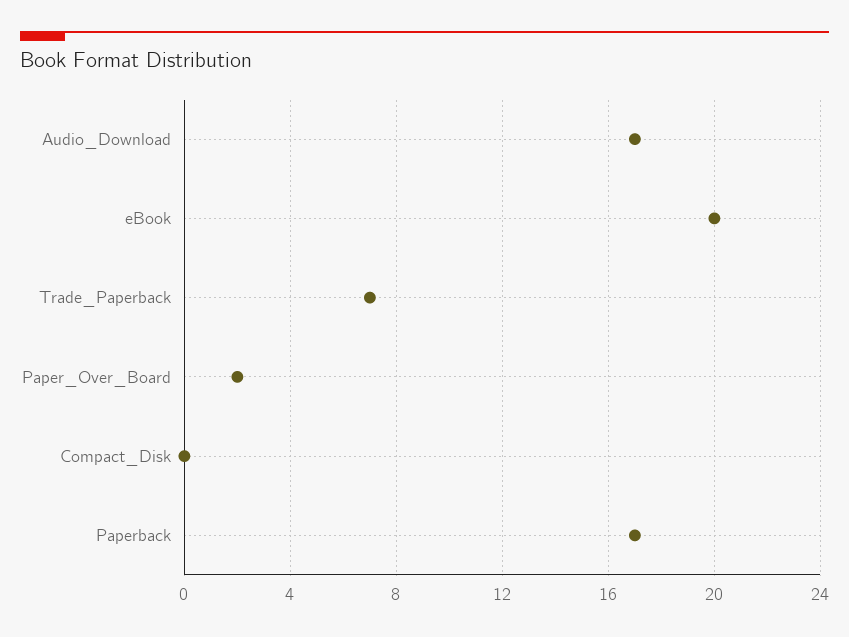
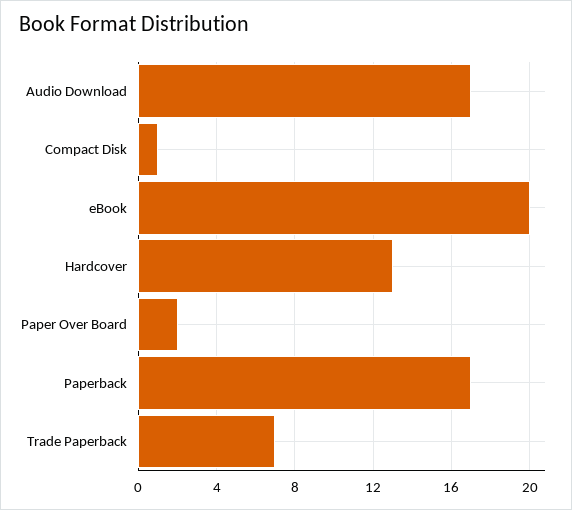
  {
    "Audio_Download": 17,
    "eBook": 20,
    "Trade_Paperback": 7,
    "Paper_Over_Board": 2,
-   "Compact_Disk": 0,
+   "Compact_Disk": 1,
-   "Paperback": 17
+   "Paperback": 17,
+   "Hardcover": 13
  }

